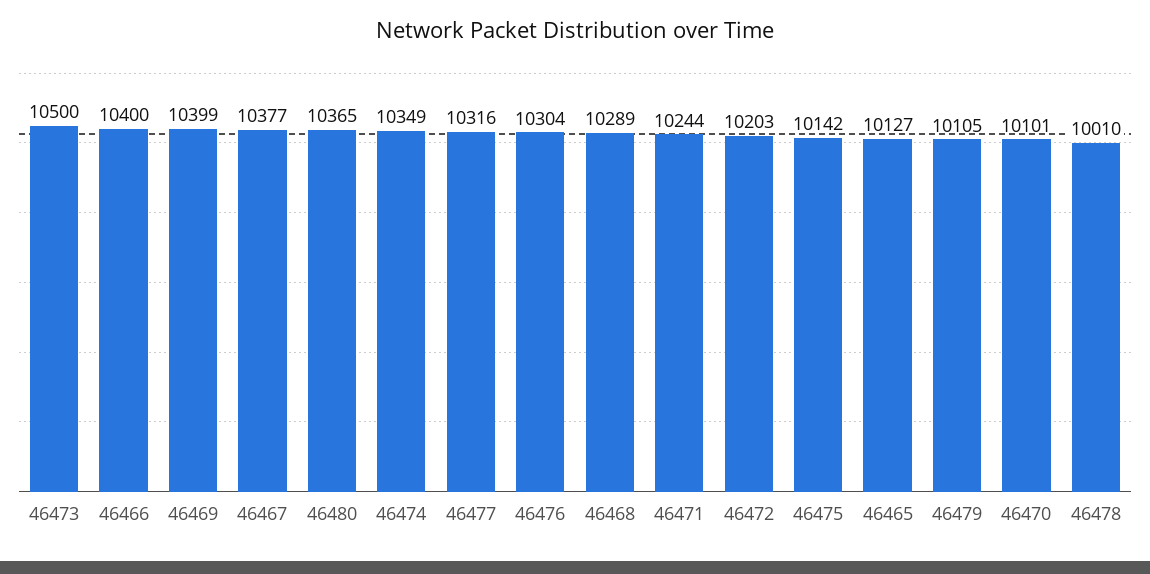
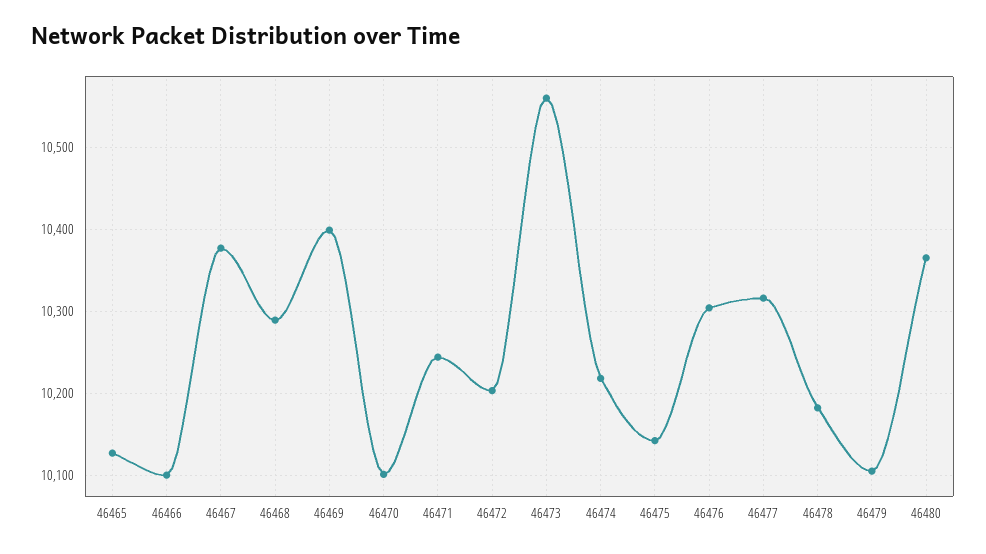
  {
-   "46473": 10500,
+   "46473": 10560,
-   "46466": 10400,
+   "46466": 10100,
    "46469": 10399,
    "46467": 10377,
    "46480": 10365,
-   "46474": 10349,
+   "46474": 10220,
    "46477": 10316,
    "46476": 10304,
    "46468": 10289,
    "46471": 10244,
    "46472": 10203,
    "46475": 10142,
    "46465": 10127,
    "46479": 10105,
    "46470": 10101,
-   "46478": 10010
+   "46478": 10180
  }

